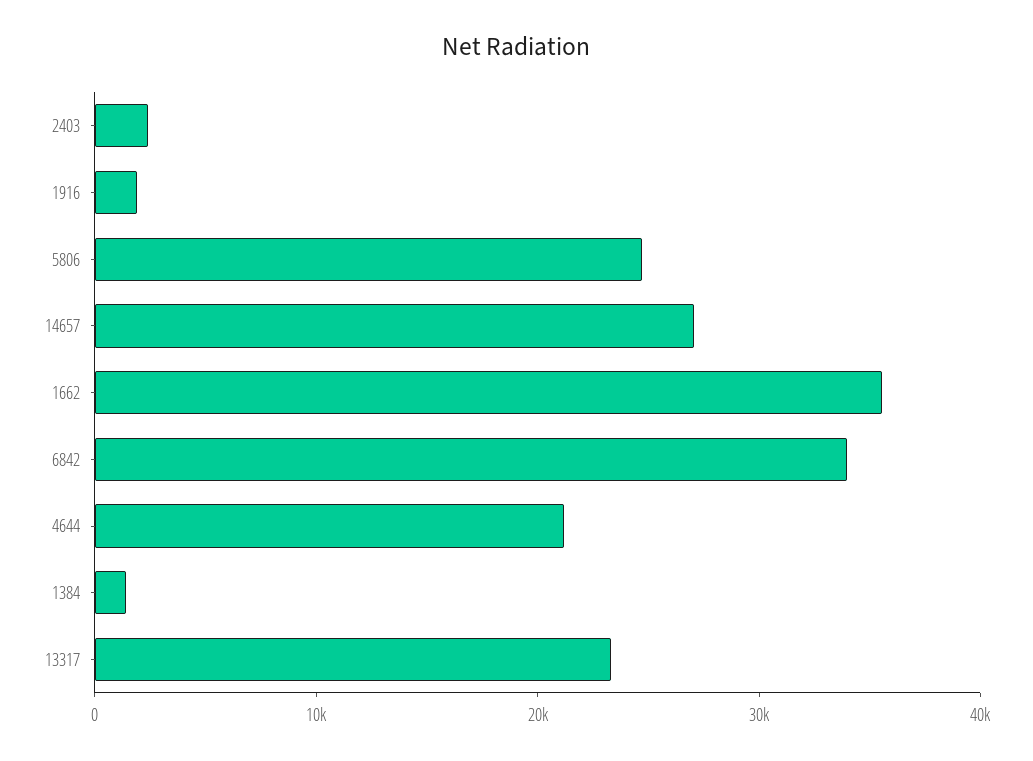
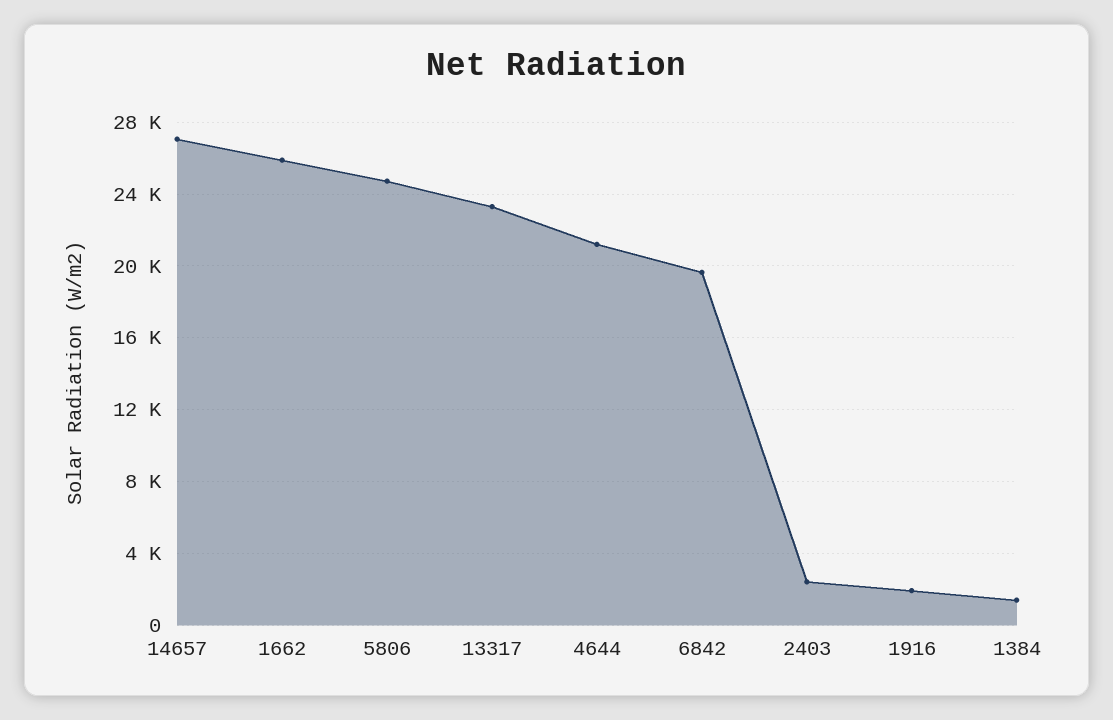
  {
    "2403": 2500,
    "1916": 2000,
    "5806": 24500,
    "14657": 27000,
-   "1662": 36000,
+   "1662": 26000,
-   "6842": 34000,
+   "6842": 19500,
    "4644": 21000,
    "1384": 1500,
    "13317": 23500
  }

